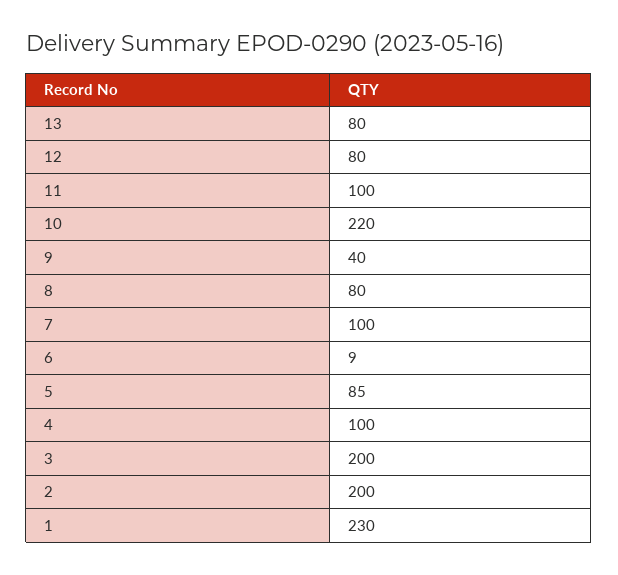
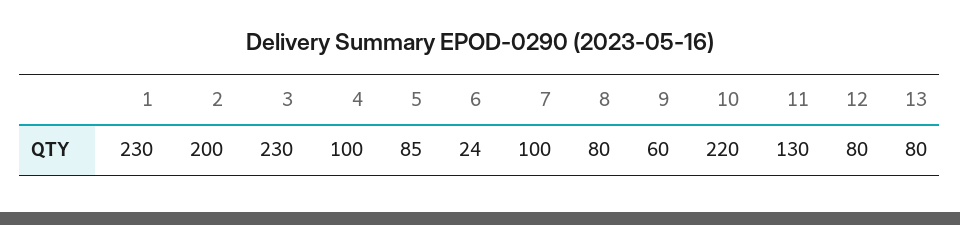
  {
    "13": 80,
    "12": 80,
-   "11": 100,
+   "11": 130,
    "10": 220,
-   "9": 40,
+   "9": 60,
    "8": 80,
    "7": 100,
-   "6": 9,
+   "6": 24,
    "5": 85,
    "4": 100,
-   "3": 200,
+   "3": 230,
    "2": 200,
    "1": 230
  }

